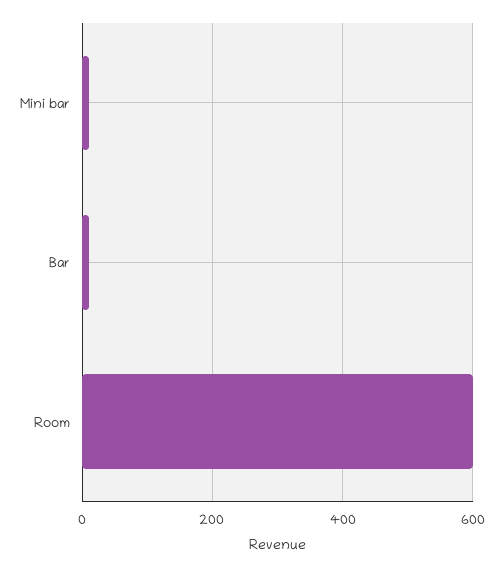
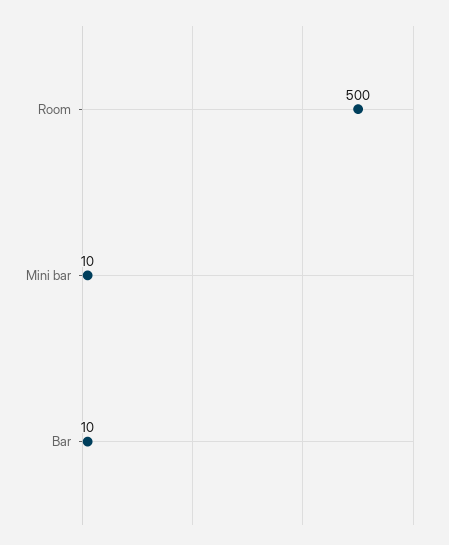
  {
    "Mini bar": 10,
    "Bar": 10,
-   "Room": 600
+   "Room": 500
  }

